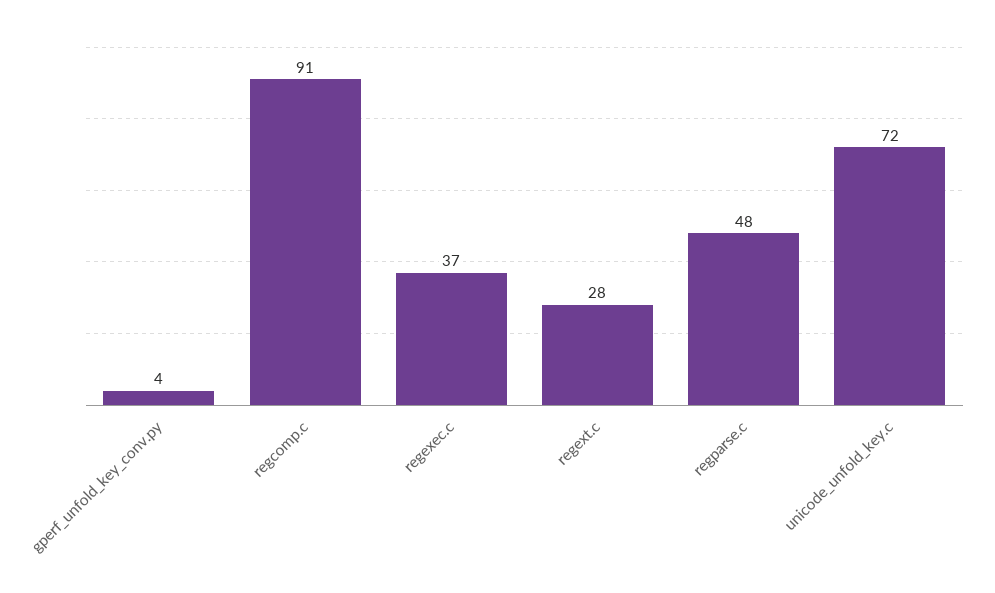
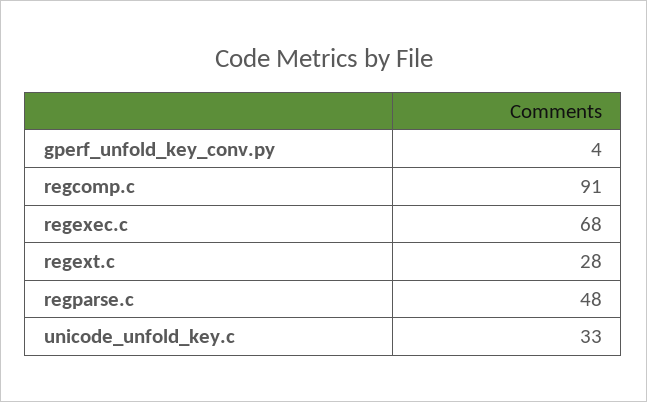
  {
    "gperf_unfold_key_conv.py": 4,
    "regcomp.c": 91,
-   "regexec.c": 37,
+   "regexec.c": 68,
    "regext.c": 28,
    "regparse.c": 48,
-   "unicode_unfold_key.c": 72
+   "unicode_unfold_key.c": 33
  }

